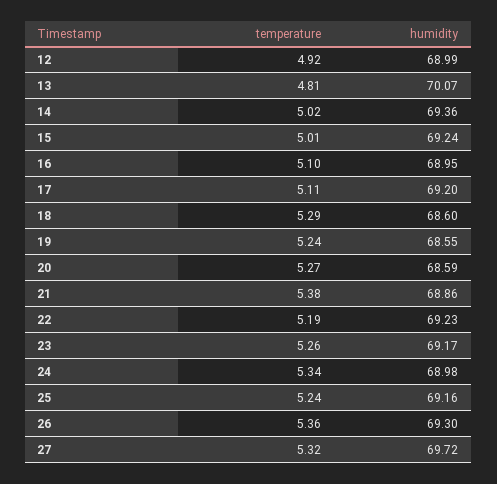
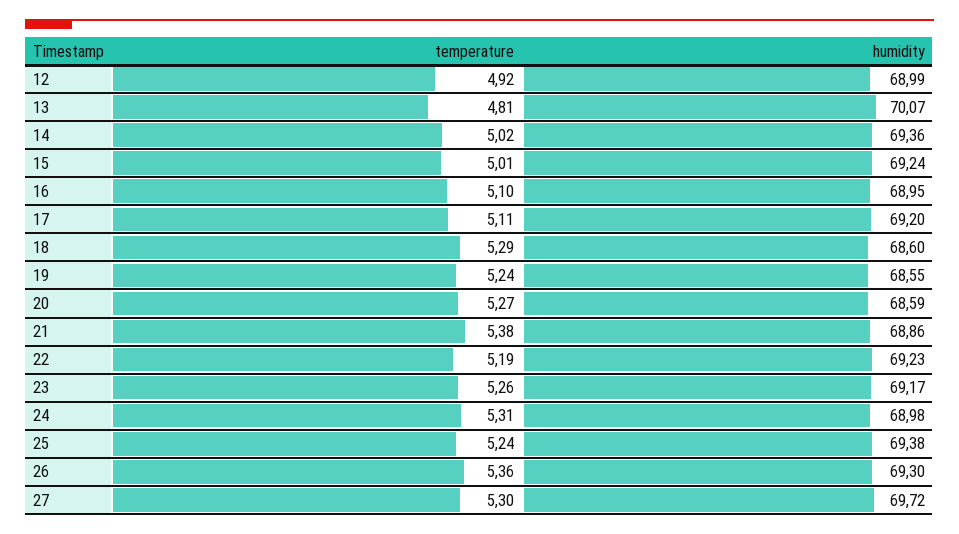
  {
    "temperature": {
      "12": 4.92,
      "13": 4.81,
      "14": 5.02,
      "15": 5.01,
      "16": 5.1,
      "17": 5.11,
      "18": 5.29,
      "19": 5.24,
      "20": 5.27,
      "21": 5.38,
      "22": 5.19,
      "23": 5.26,
-     "24": 5.34,
+     "24": 5.31,
      "25": 5.24,
      "26": 5.36,
-     "27": 5.32
+     "27": 5.3
    },
    "humidity": {
      "12": 68.99,
      "13": 70.07,
      "14": 69.36,
      "15": 69.24,
      "16": 68.95,
      "17": 69.2,
      "18": 68.6,
      "19": 68.55,
      "20": 68.59,
      "21": 68.86,
      "22": 69.23,
      "23": 69.17,
      "24": 68.98,
-     "25": 69.16,
+     "25": 69.38,
      "26": 69.3,
      "27": 69.72
    }
  }

